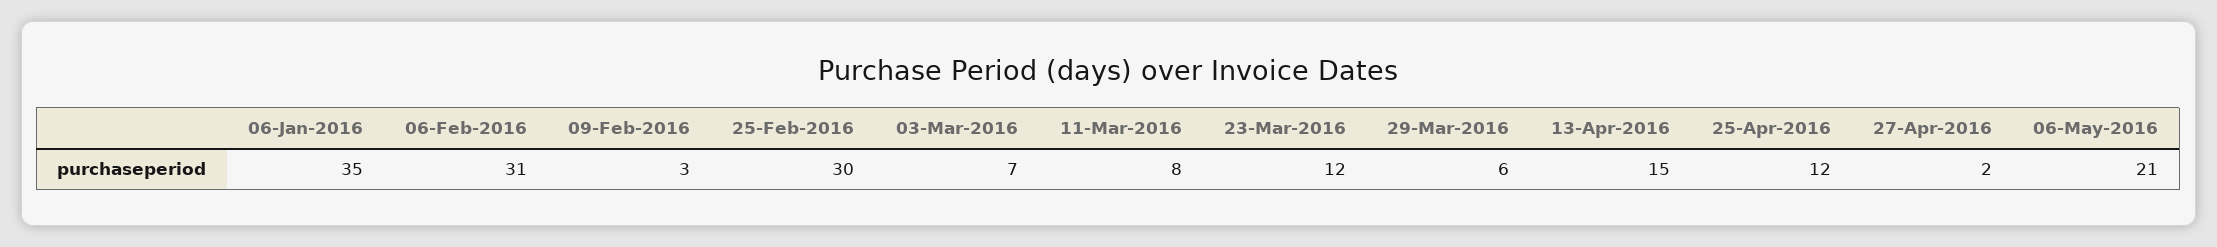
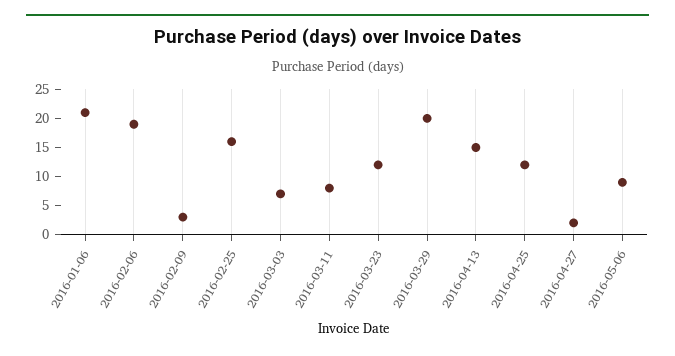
  {
-   "06-Jan-2016": 35,
+   "06-Jan-2016": 20,
-   "06-Feb-2016": 31,
+   "06-Feb-2016": 20,
    "09-Feb-2016": 3,
-   "25-Feb-2016": 30,
+   "25-Feb-2016": 15,
    "03-Mar-2016": 7,
    "11-Mar-2016": 8,
    "23-Mar-2016": 12,
-   "29-Mar-2016": 6,
+   "29-Mar-2016": 20,
    "13-Apr-2016": 15,
    "25-Apr-2016": 12,
    "27-Apr-2016": 2,
-   "06-May-2016": 21
+   "06-May-2016": 10
  }

